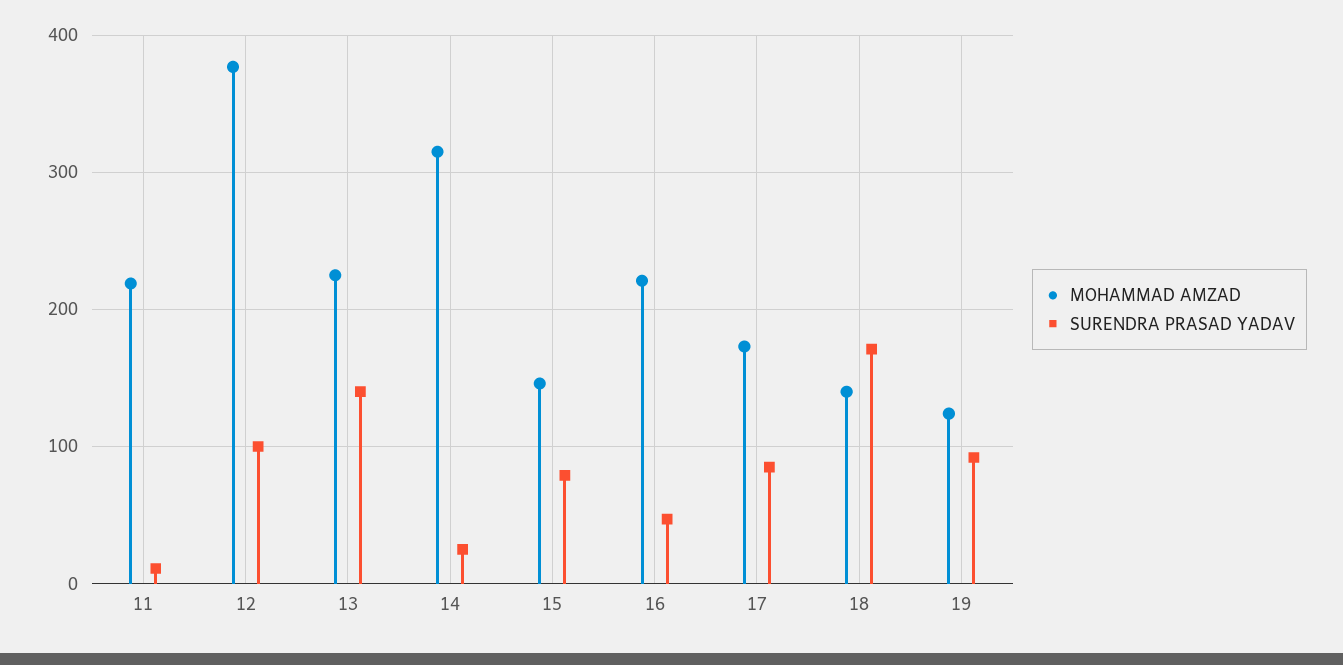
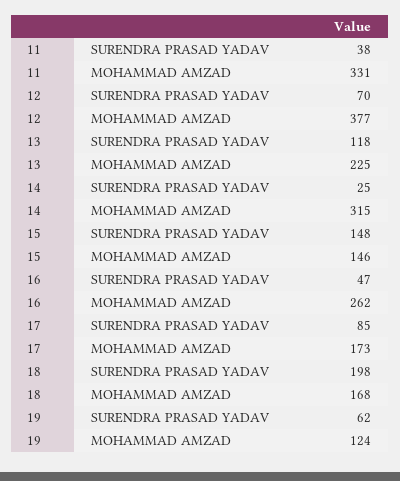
  {
    "MOHAMMAD AMZAD": {
-     "11": 220,
+     "11": 331,
      "12": 377,
      "13": 225,
      "14": 315,
      "15": 146,
-     "16": 220,
+     "16": 262,
      "17": 173,
-     "18": 140,
+     "18": 168,
      "19": 124
    },
    "SURENDRA PRASAD YADAV": {
-     "11": 10,
+     "11": 38,
-     "12": 100,
+     "12": 70,
-     "13": 140,
+     "13": 118,
      "14": 25,
-     "15": 80,
+     "15": 148,
      "16": 47,
      "17": 85,
-     "18": 170,
+     "18": 198,
-     "19": 90
+     "19": 62
    }
  }

